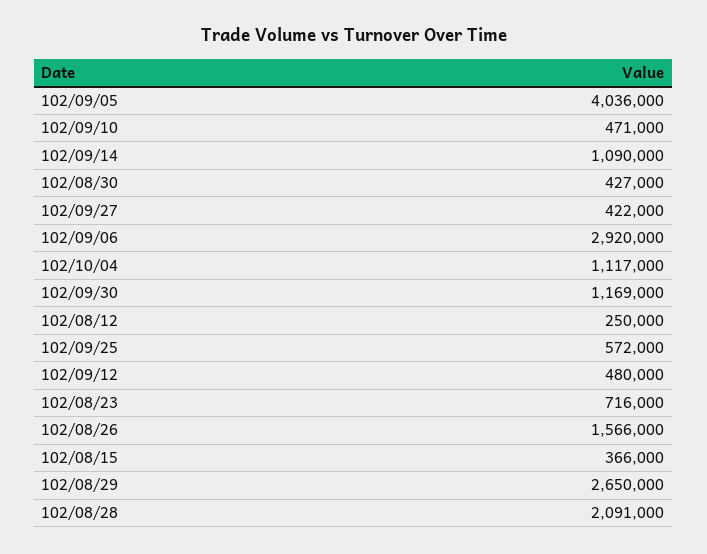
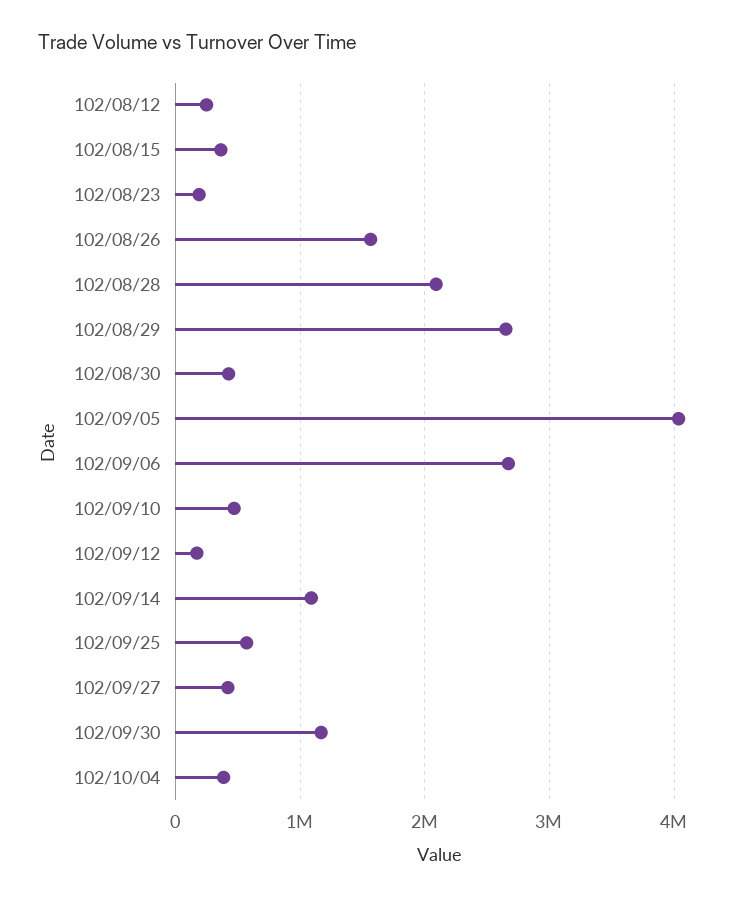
  {
    "102/09/05": 4036000,
    "102/09/10": 471000,
    "102/09/14": 1090000,
    "102/08/30": 427000,
    "102/09/27": 422000,
-   "102/09/06": 2920000,
+   "102/09/06": 2700000,
-   "102/10/04": 1117000,
+   "102/10/04": 400000,
    "102/09/30": 1169000,
    "102/08/12": 250000,
    "102/09/25": 572000,
-   "102/09/12": 480000,
+   "102/09/12": 200000,
-   "102/08/23": 716000,
+   "102/08/23": 200000,
    "102/08/26": 1566000,
    "102/08/15": 366000,
    "102/08/29": 2650000,
    "102/08/28": 2091000
  }

